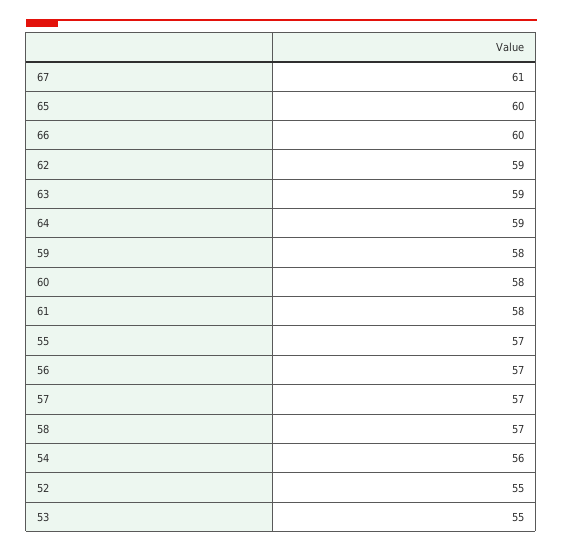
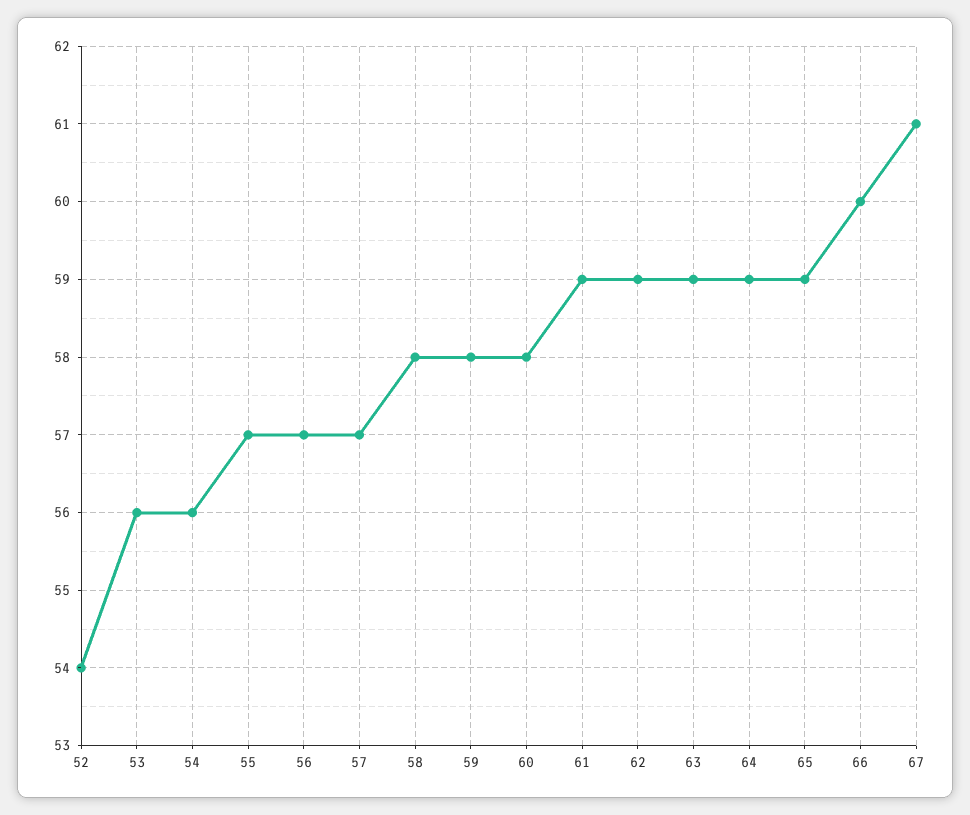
  {
    "67": 61,
-   "65": 60,
+   "65": 59,
    "66": 60,
    "62": 59,
    "63": 59,
    "64": 59,
    "59": 58,
    "60": 58,
-   "61": 58,
+   "61": 59,
    "55": 57,
    "56": 57,
    "57": 57,
-   "58": 57,
+   "58": 58,
    "54": 56,
-   "52": 55,
+   "52": 54,
-   "53": 55
+   "53": 56
  }

